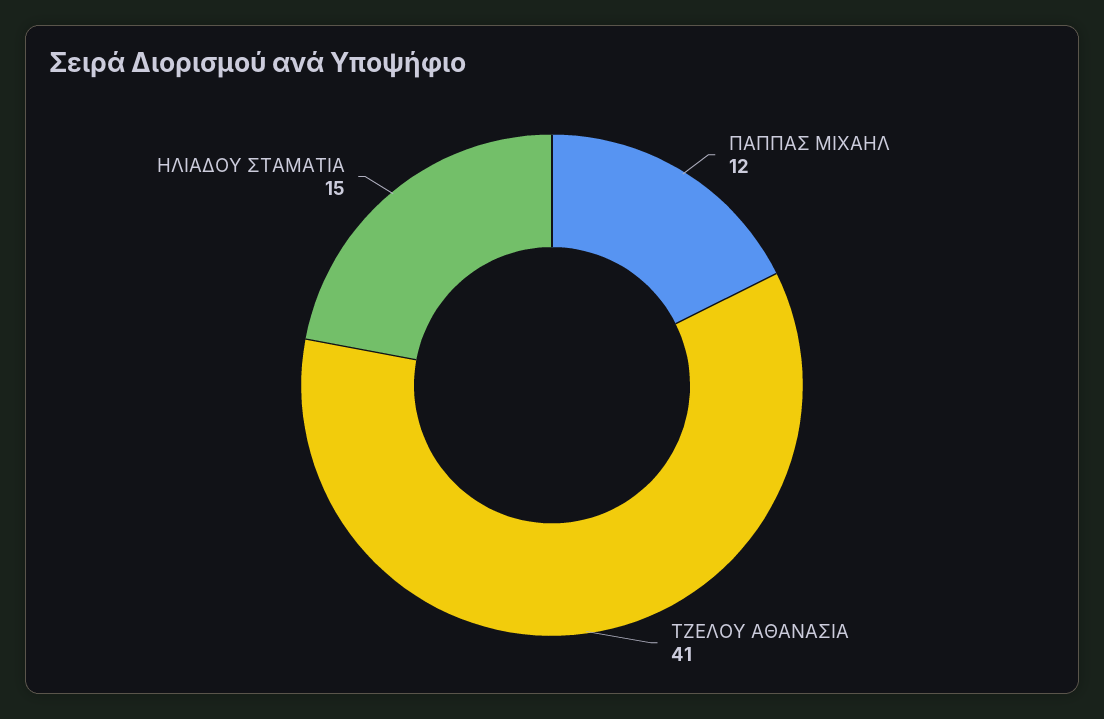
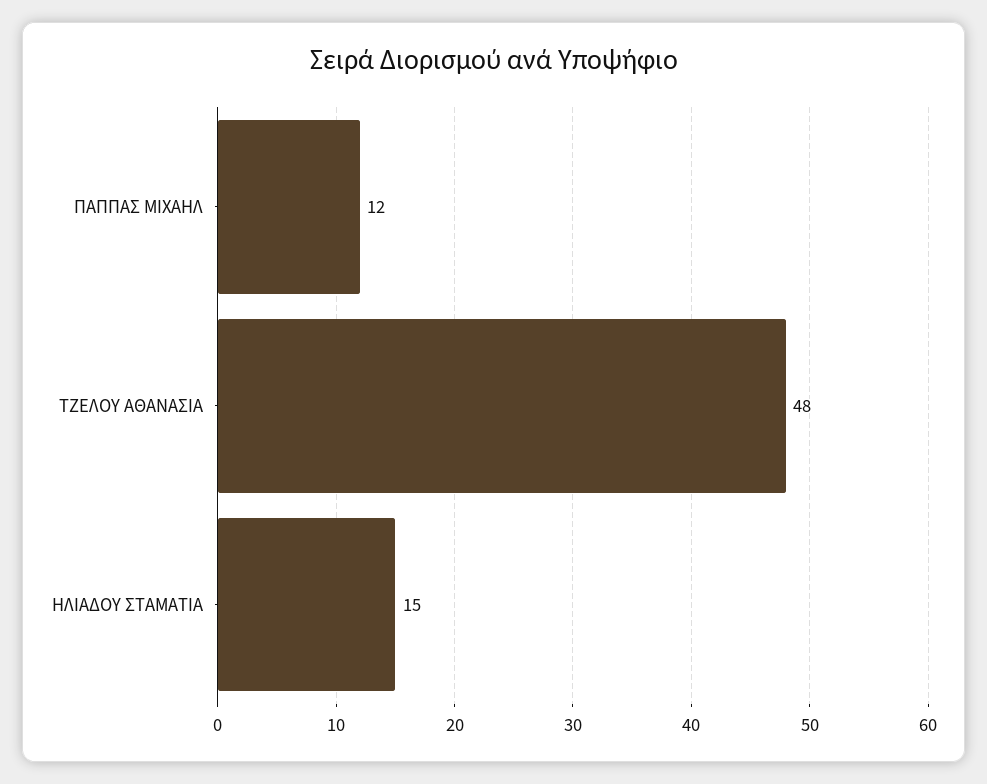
  {
    "ΠΑΠΠΑΣ ΜΙΧΑΗΛ": 12,
-   "ΤΖΕΛΟΥ ΑΘΑΝΑΣΙΑ": 41,
+   "ΤΖΕΛΟΥ ΑΘΑΝΑΣΙΑ": 48,
    "ΗΛΙΑΔΟΥ ΣΤΑΜΑΤΙΑ": 15
  }

